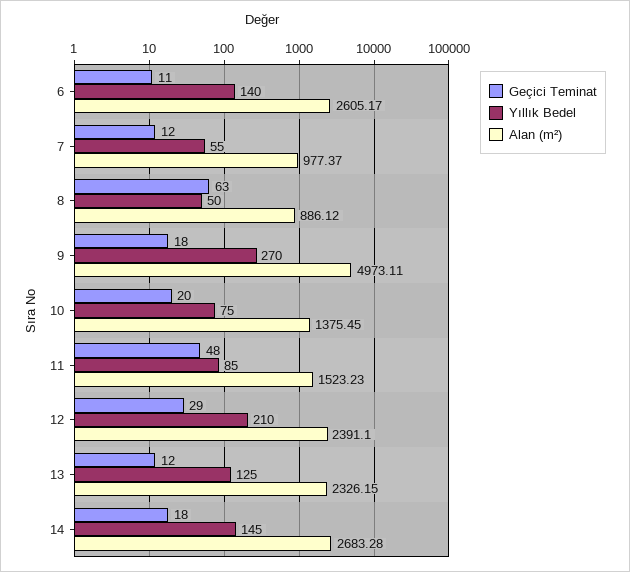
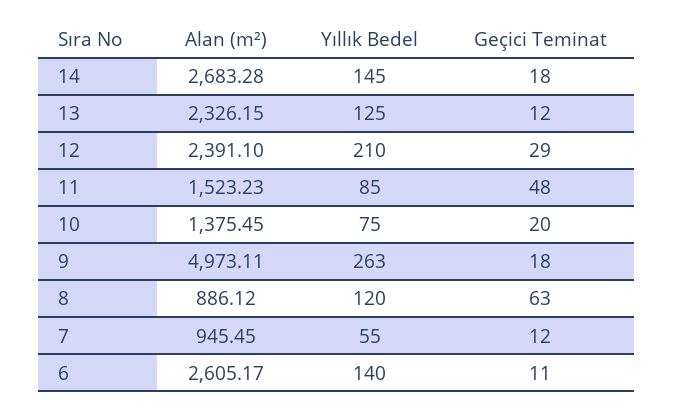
  {
    "Geçici Teminat": {
      "6": 11,
      "7": 12,
      "8": 63,
      "9": 18,
      "10": 20,
      "11": 48,
      "12": 29,
      "13": 12,
      "14": 18
    },
    "Yıllık Bedel": {
      "6": 140,
      "7": 55,
-     "8": 50,
+     "8": 120,
-     "9": 270,
+     "9": 263,
      "10": 75,
      "11": 85,
      "12": 210,
      "13": 125,
      "14": 145
    },
    "Alan (m²)": {
      "6": 2605.17,
-     "7": 977.37,
+     "7": 945.45,
      "8": 886.12,
      "9": 4973.11,
      "10": 1375.45,
      "11": 1523.23,
      "12": 2391.1,
      "13": 2326.15,
      "14": 2683.28
    }
  }

